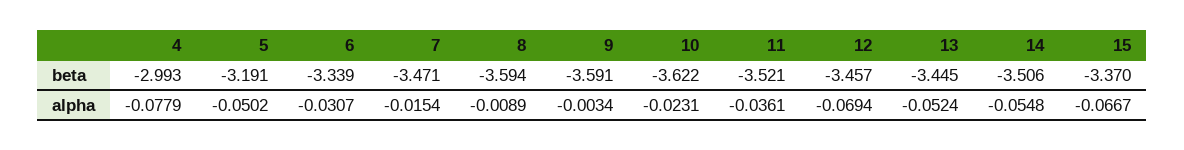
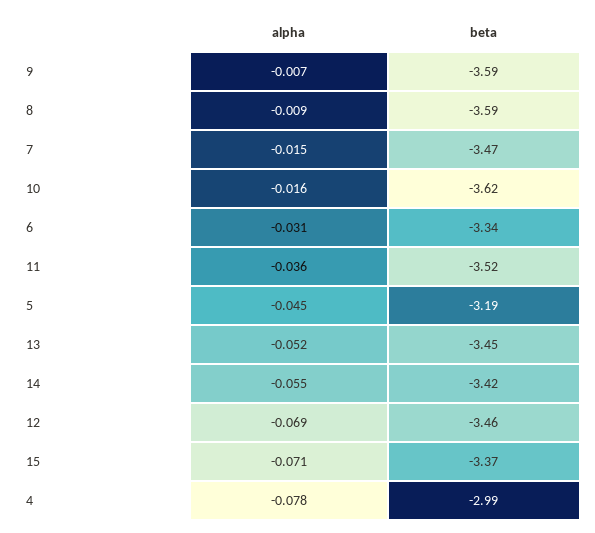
  {
    "4": {
      "beta": -2.993,
      "alpha": -0.0779
    },
    "5": {
      "beta": -3.191,
-     "alpha": -0.0502
+     "alpha": -0.045
    },
    "6": {
      "beta": -3.339,
      "alpha": -0.0307
    },
    "7": {
      "beta": -3.471,
      "alpha": -0.0154
    },
    "8": {
      "beta": -3.594,
      "alpha": -0.0089
    },
    "9": {
      "beta": -3.591,
-     "alpha": -0.0034
+     "alpha": -0.007
    },
    "10": {
      "beta": -3.622,
-     "alpha": -0.0231
+     "alpha": -0.016
    },
    "11": {
      "beta": -3.521,
      "alpha": -0.0361
    },
    "12": {
      "beta": -3.457,
      "alpha": -0.0694
    },
    "13": {
      "beta": -3.445,
      "alpha": -0.0524
    },
    "14": {
-     "beta": -3.506,
+     "beta": -3.42,
      "alpha": -0.0548
    },
    "15": {
      "beta": -3.37,
-     "alpha": -0.0667
+     "alpha": -0.071
    }
  }

